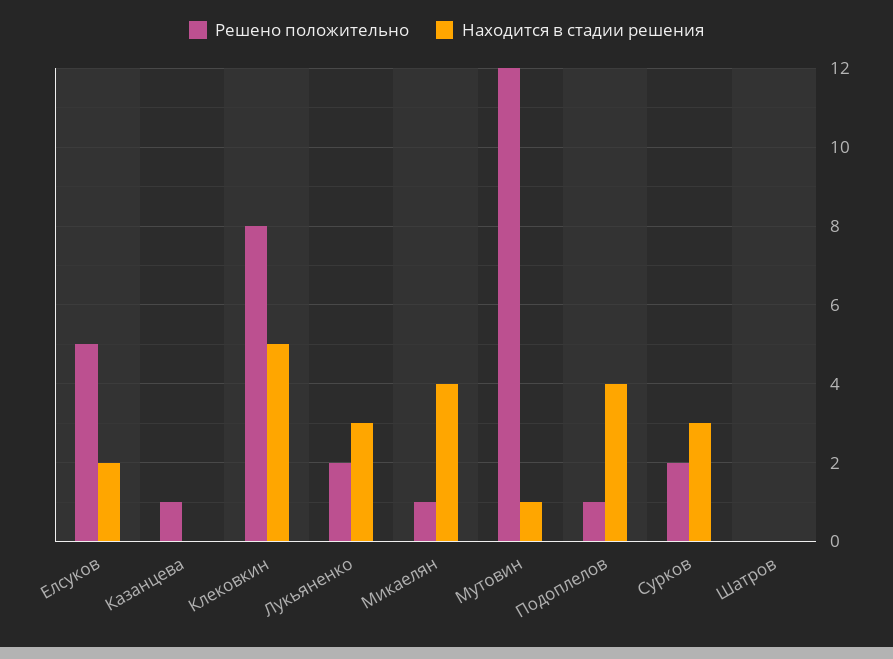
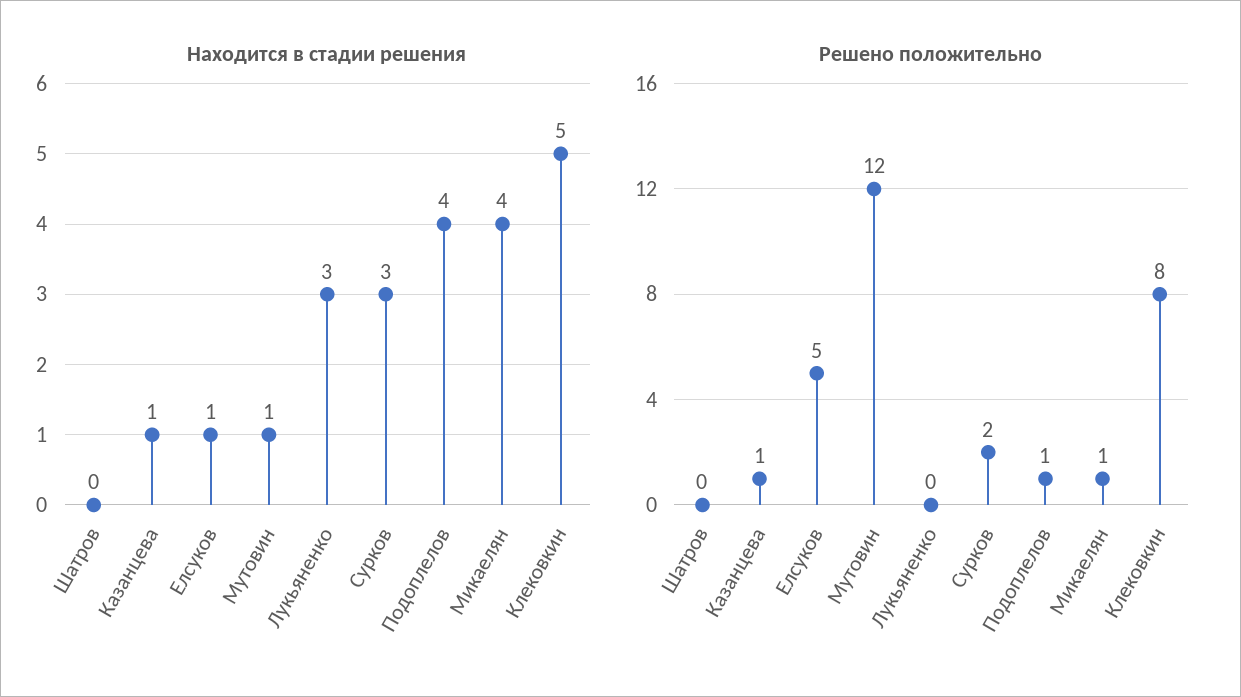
  {
    "Решено положительно": {
      "Елсуков": 5,
      "Казанцева": 1,
      "Клековкин": 8,
-     "Лукьяненко": 2,
+     "Лукьяненко": 0,
      "Микаелян": 1,
      "Мутовин": 12,
      "Подоплелов": 1,
      "Сурков": 2,
      "Шатров": 0
    },
    "Находится в стадии решения": {
-     "Елсуков": 2,
+     "Елсуков": 1,
-     "Казанцева": 0,
+     "Казанцева": 1,
      "Клековкин": 5,
      "Лукьяненко": 3,
      "Микаелян": 4,
      "Мутовин": 1,
      "Подоплелов": 4,
      "Сурков": 3,
      "Шатров": 0
    }
  }

